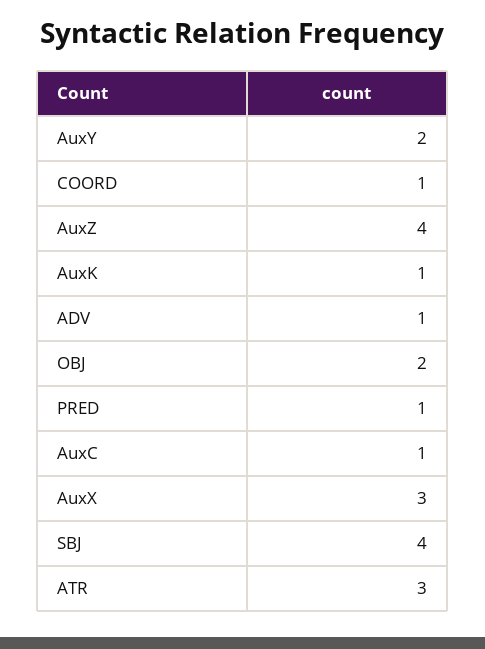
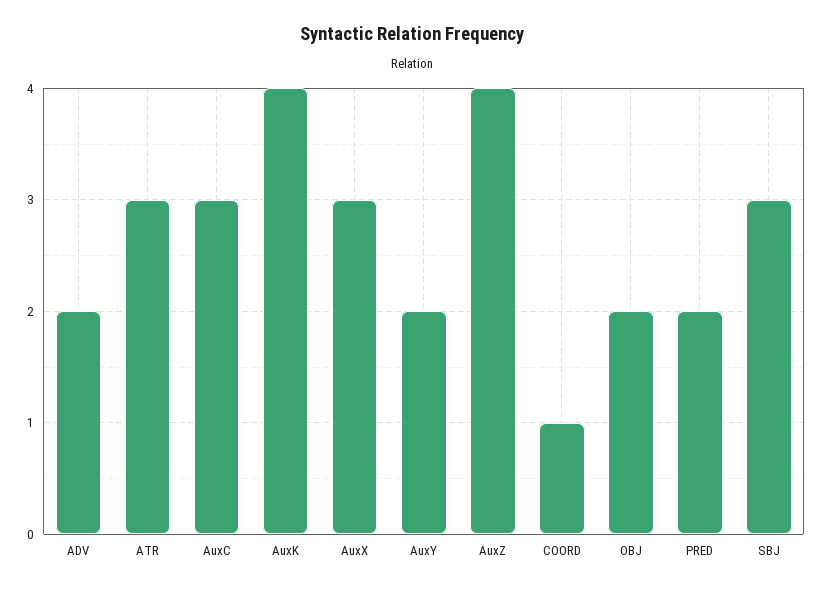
  {
    "AuxY": 2,
    "COORD": 1,
    "AuxZ": 4,
-   "AuxK": 1,
+   "AuxK": 4,
-   "ADV": 1,
+   "ADV": 2,
    "OBJ": 2,
-   "PRED": 1,
+   "PRED": 2,
-   "AuxC": 1,
+   "AuxC": 3,
    "AuxX": 3,
-   "SBJ": 4,
+   "SBJ": 3,
    "ATR": 3
  }

